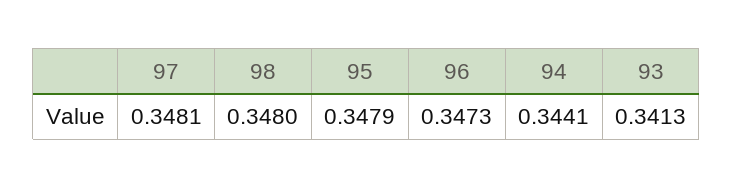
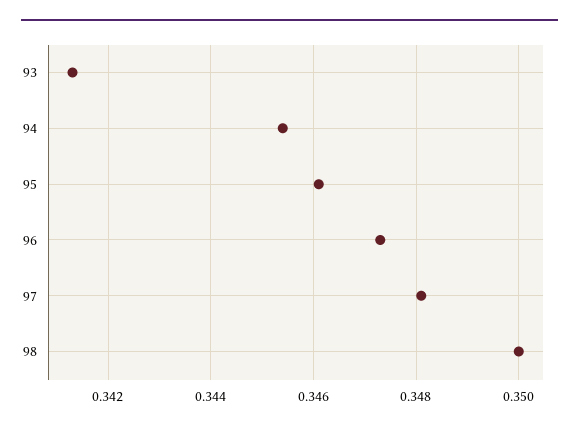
  {
    "97": 0.3481,
-   "98": 0.348,
+   "98": 0.35,
-   "95": 0.3479,
+   "95": 0.346,
    "96": 0.3473,
-   "94": 0.3441,
+   "94": 0.3455,
    "93": 0.3413
  }

